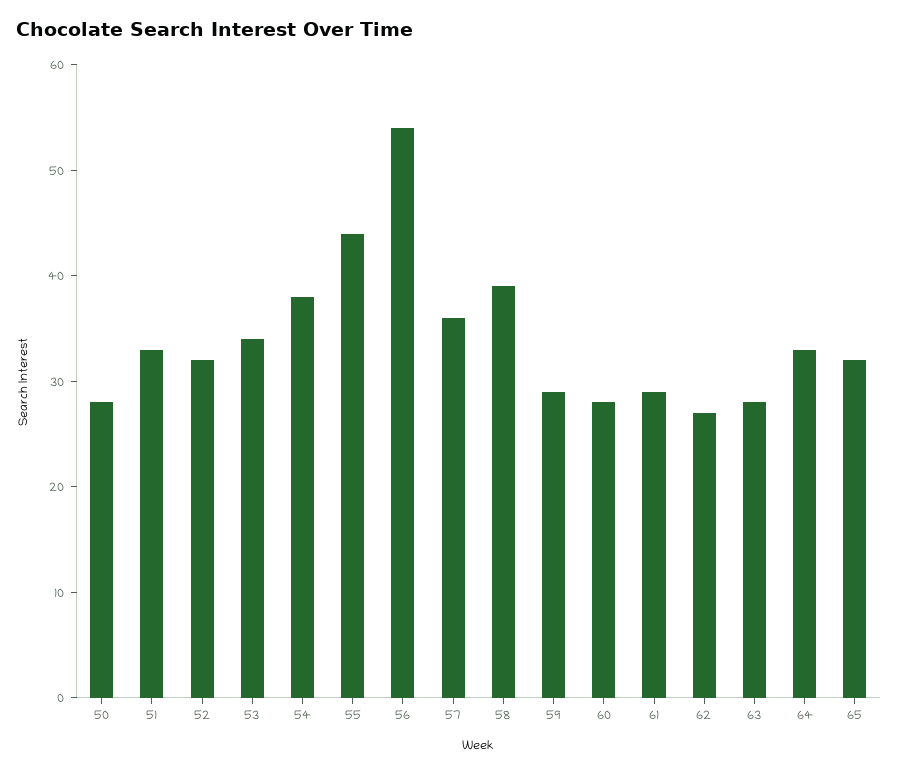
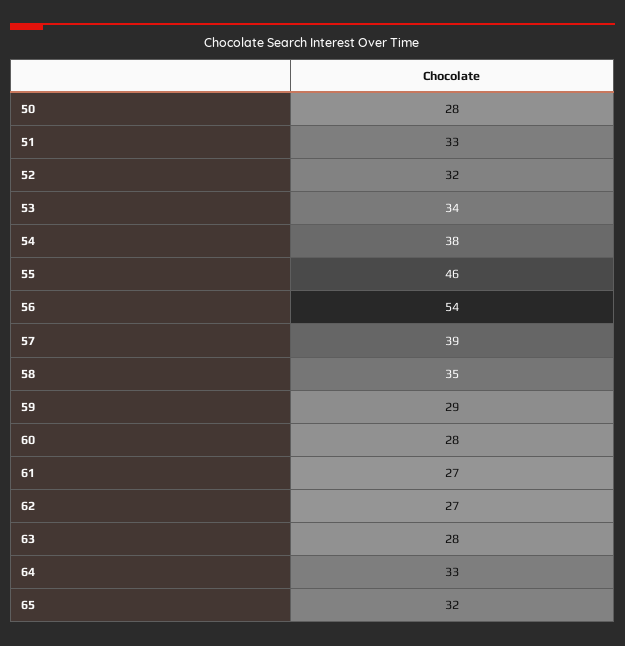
  {
    "50": 28,
    "51": 33,
    "52": 32,
    "53": 34,
    "54": 38,
-   "55": 44,
+   "55": 46,
    "56": 54,
-   "57": 36,
+   "57": 39,
-   "58": 39,
+   "58": 35,
    "59": 29,
    "60": 28,
-   "61": 29,
+   "61": 27,
    "62": 27,
    "63": 28,
    "64": 33,
    "65": 32
  }

